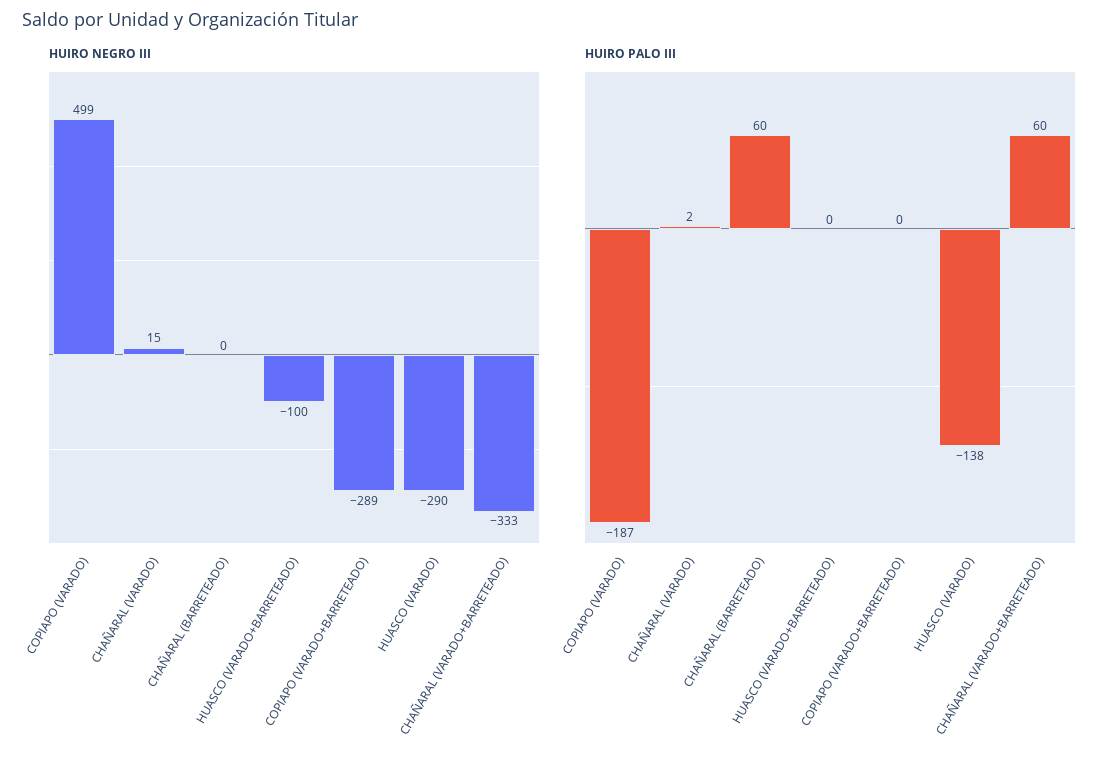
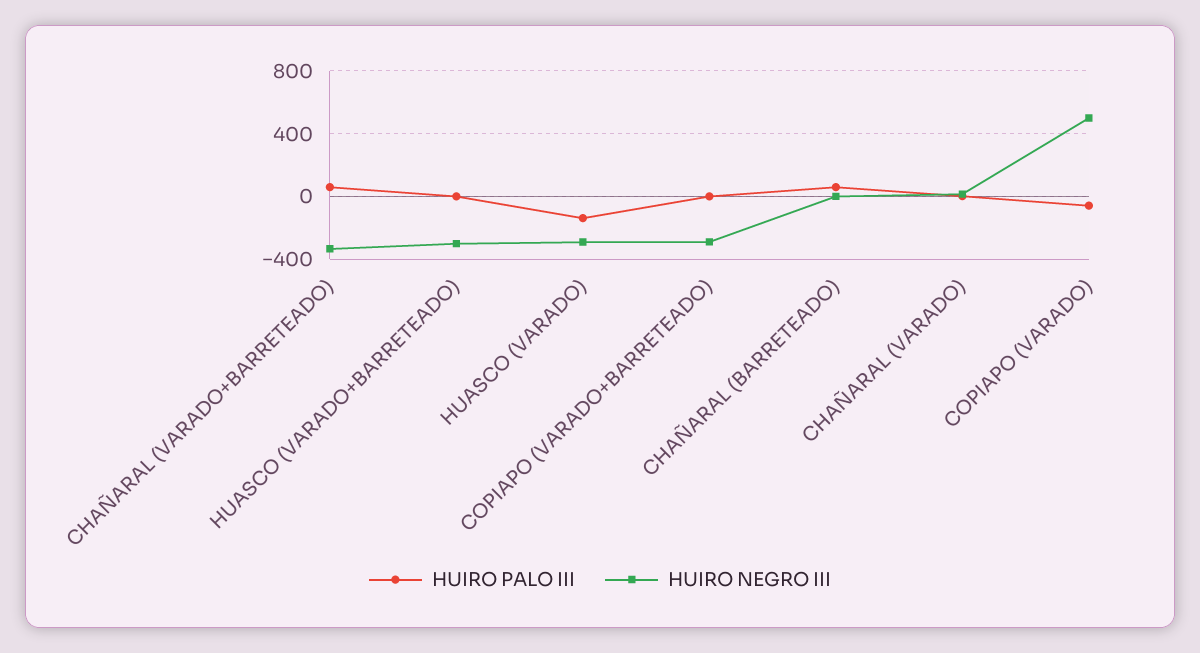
  {
    "HUIRO NEGRO III": {
      "COPIAPO (VARADO)": 499,
      "CHAÑARAL (VARADO)": 15,
      "CHAÑARAL (BARRETEADO)": 0,
-     "HUASCO (VARADO+BARRETEADO)": -100,
+     "HUASCO (VARADO+BARRETEADO)": -300,
      "COPIAPO (VARADO+BARRETEADO)": -289,
      "HUASCO (VARADO)": -290,
      "CHAÑARAL (VARADO+BARRETEADO)": -333
    },
    "HUIRO PALO III": {
-     "COPIAPO (VARADO)": -187,
+     "COPIAPO (VARADO)": -50,
      "CHAÑARAL (VARADO)": 2,
      "CHAÑARAL (BARRETEADO)": 60,
      "HUASCO (VARADO+BARRETEADO)": 0,
      "COPIAPO (VARADO+BARRETEADO)": 0,
      "HUASCO (VARADO)": -138,
      "CHAÑARAL (VARADO+BARRETEADO)": 60
    }
  }

